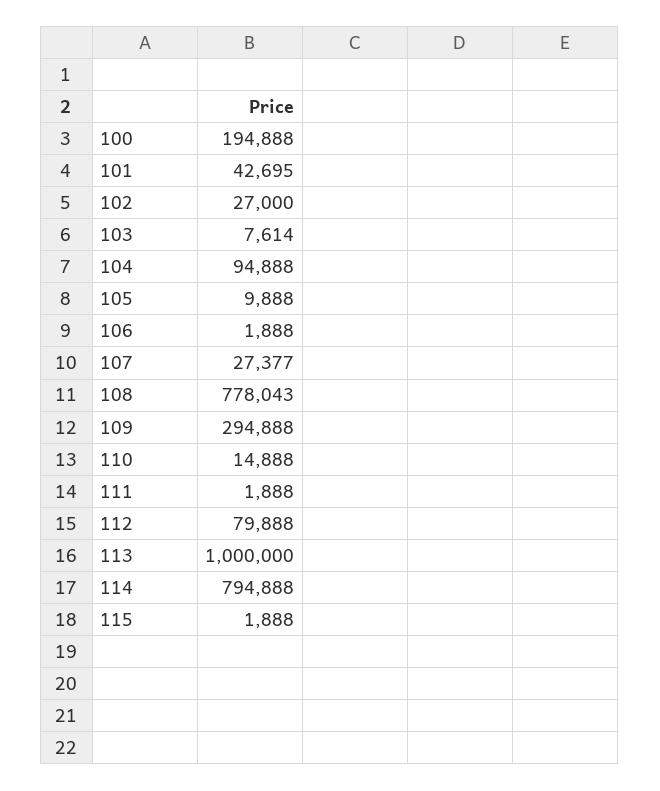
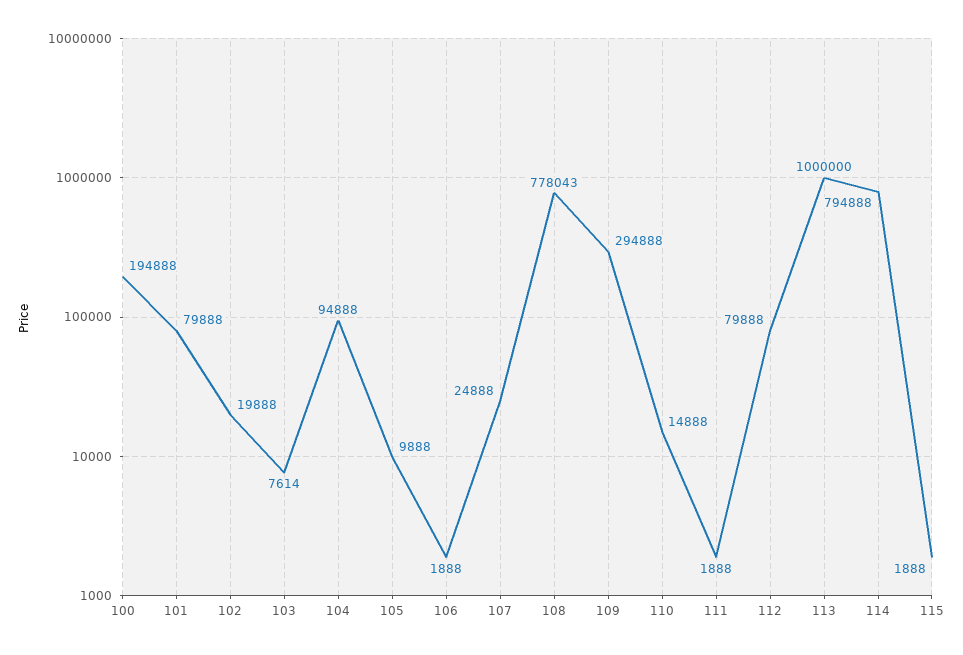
  {
    "100": 194888,
-   "101": 42695,
+   "101": 79888,
-   "102": 27000,
+   "102": 19888,
    "103": 7614,
    "104": 94888,
    "105": 9888,
    "106": 1888,
-   "107": 27377,
+   "107": 24888,
    "108": 778043,
    "109": 294888,
    "110": 14888,
    "111": 1888,
    "112": 79888,
    "113": 1000000,
    "114": 794888,
    "115": 1888
  }

